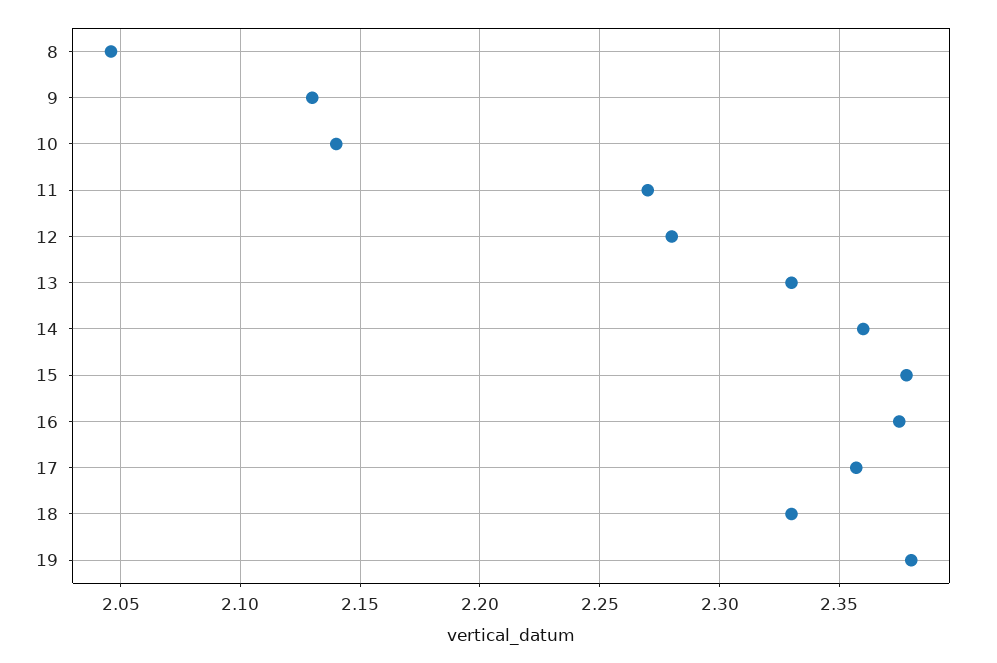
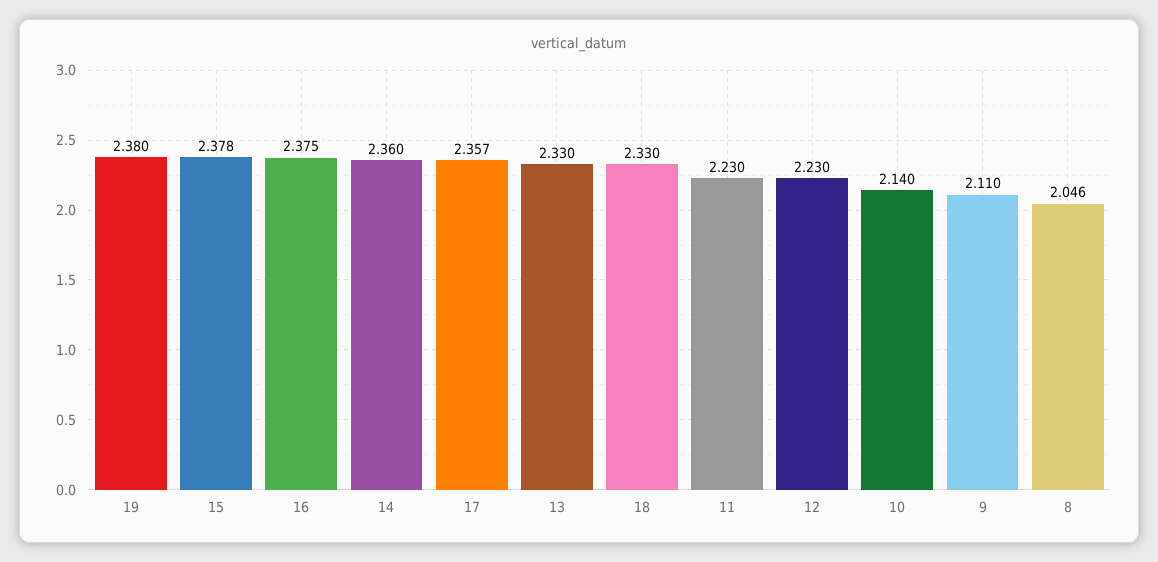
  {
    "8": 2.046,
-   "9": 2.13,
+   "9": 2.11,
    "10": 2.14,
-   "11": 2.27,
+   "11": 2.23,
-   "12": 2.28,
+   "12": 2.23,
    "13": 2.33,
    "14": 2.36,
    "15": 2.378,
    "16": 2.375,
    "17": 2.357,
    "18": 2.33,
    "19": 2.38
  }

